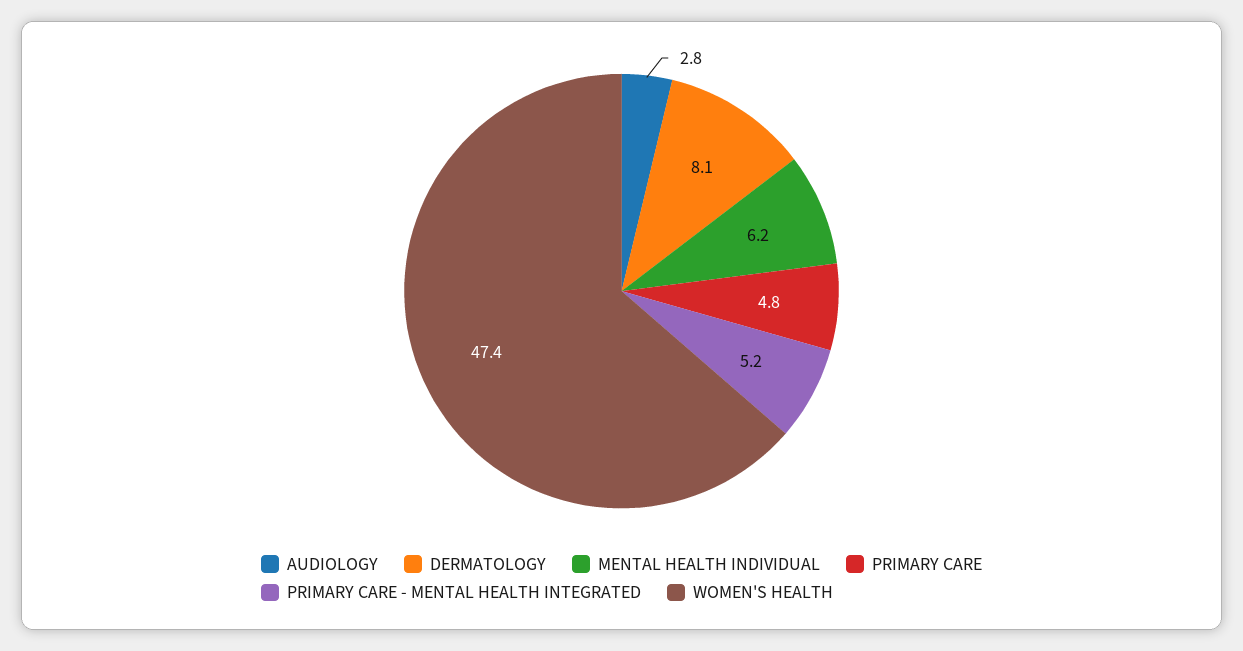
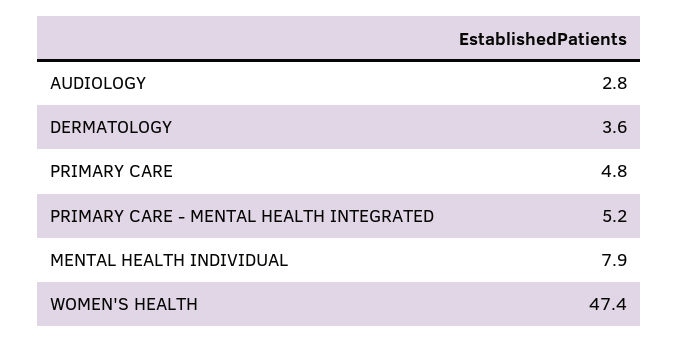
  {
    "AUDIOLOGY": 2.8,
-   "DERMATOLOGY": 8.1,
+   "DERMATOLOGY": 3.6,
-   "MENTAL HEALTH INDIVIDUAL": 6.2,
+   "MENTAL HEALTH INDIVIDUAL": 7.9,
    "PRIMARY CARE": 4.8,
    "PRIMARY CARE - MENTAL HEALTH INTEGRATED": 5.2,
    "WOMEN'S HEALTH": 47.4
  }

